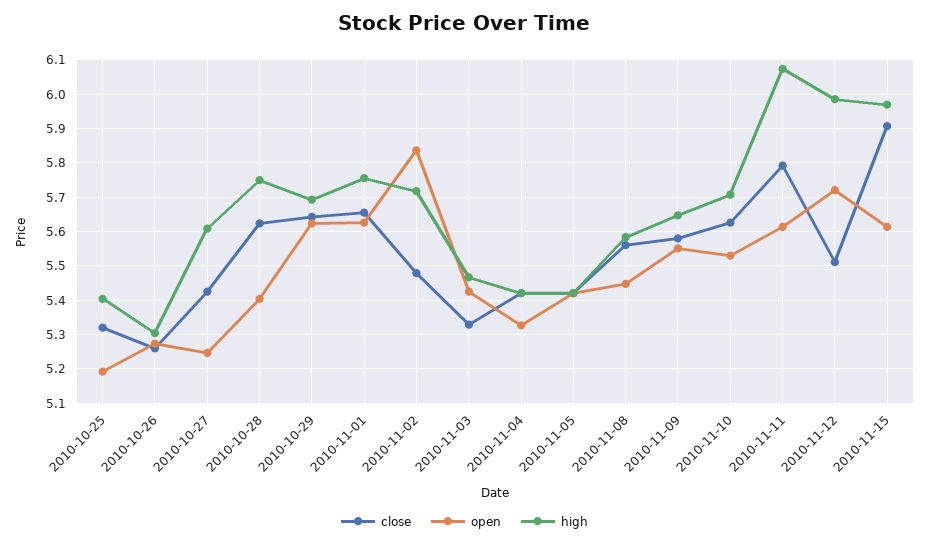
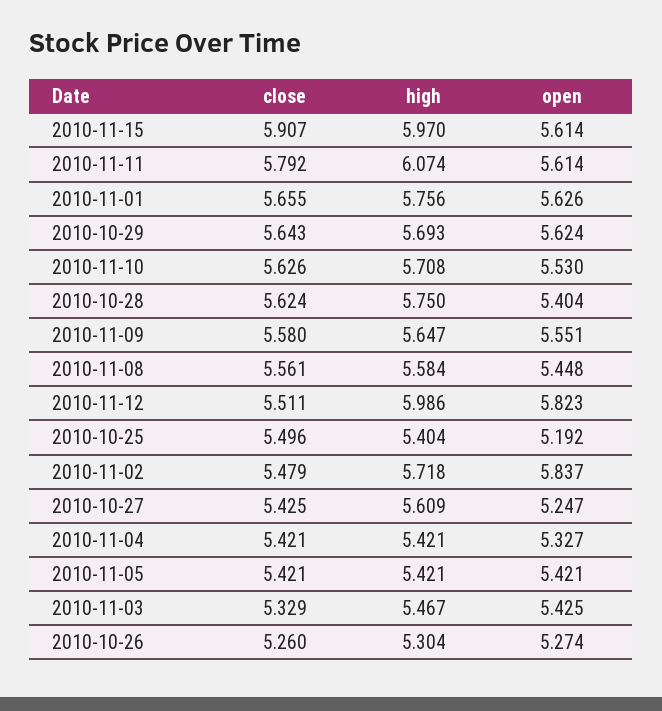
  {
    "close": {
-     "2010-10-25": 5.32,
+     "2010-10-25": 5.496,
      "2010-10-26": 5.26,
      "2010-10-27": 5.425,
      "2010-10-28": 5.624,
      "2010-10-29": 5.643,
      "2010-11-01": 5.655,
      "2010-11-02": 5.479,
      "2010-11-03": 5.329,
      "2010-11-04": 5.421,
      "2010-11-05": 5.421,
      "2010-11-08": 5.561,
      "2010-11-09": 5.58,
      "2010-11-10": 5.626,
      "2010-11-11": 5.792,
      "2010-11-12": 5.511,
      "2010-11-15": 5.907
    },
    "open": {
      "2010-10-25": 5.192,
      "2010-10-26": 5.274,
      "2010-10-27": 5.247,
      "2010-10-28": 5.404,
      "2010-10-29": 5.624,
      "2010-11-01": 5.626,
      "2010-11-02": 5.837,
      "2010-11-03": 5.425,
      "2010-11-04": 5.327,
      "2010-11-05": 5.421,
      "2010-11-08": 5.448,
      "2010-11-09": 5.551,
      "2010-11-10": 5.53,
      "2010-11-11": 5.614,
-     "2010-11-12": 5.72,
+     "2010-11-12": 5.823,
      "2010-11-15": 5.614
    },
    "high": {
      "2010-10-25": 5.404,
      "2010-10-26": 5.304,
      "2010-10-27": 5.609,
      "2010-10-28": 5.75,
      "2010-10-29": 5.693,
      "2010-11-01": 5.756,
      "2010-11-02": 5.718,
      "2010-11-03": 5.467,
      "2010-11-04": 5.421,
      "2010-11-05": 5.421,
      "2010-11-08": 5.584,
      "2010-11-09": 5.647,
      "2010-11-10": 5.708,
      "2010-11-11": 6.074,
      "2010-11-12": 5.986,
      "2010-11-15": 5.97
    }
  }

